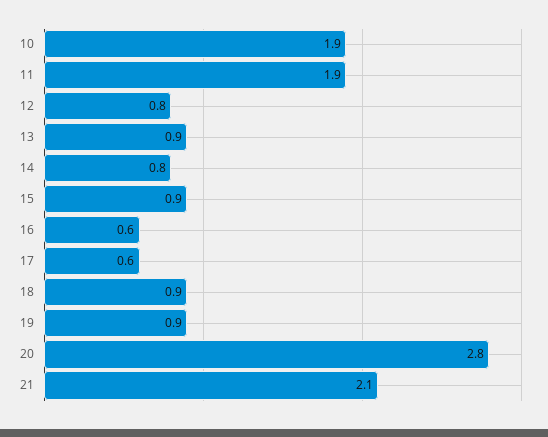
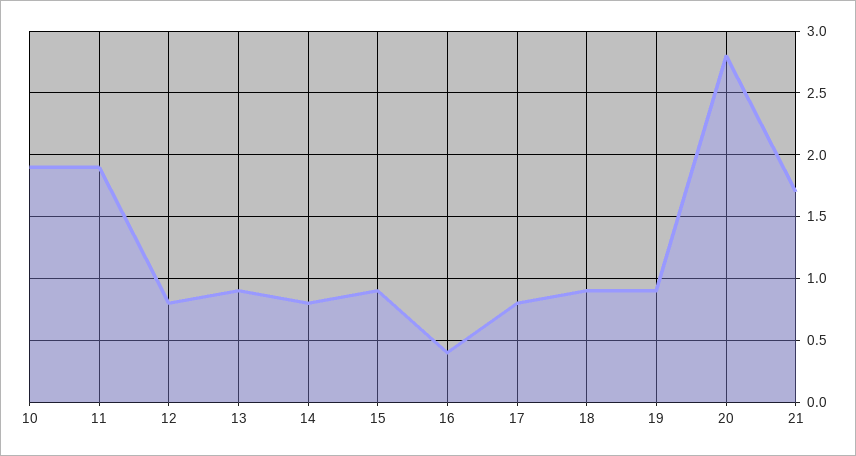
  {
    "10": 1.9,
    "11": 1.9,
    "12": 0.8,
    "13": 0.9,
    "14": 0.8,
    "15": 0.9,
-   "16": 0.6,
+   "16": 0.4,
-   "17": 0.6,
+   "17": 0.8,
    "18": 0.9,
    "19": 0.9,
    "20": 2.8,
-   "21": 2.1
+   "21": 1.7
  }

